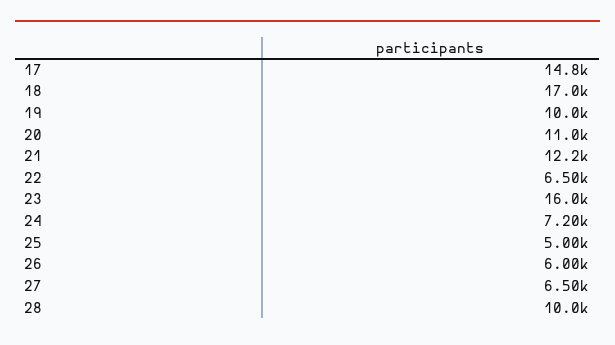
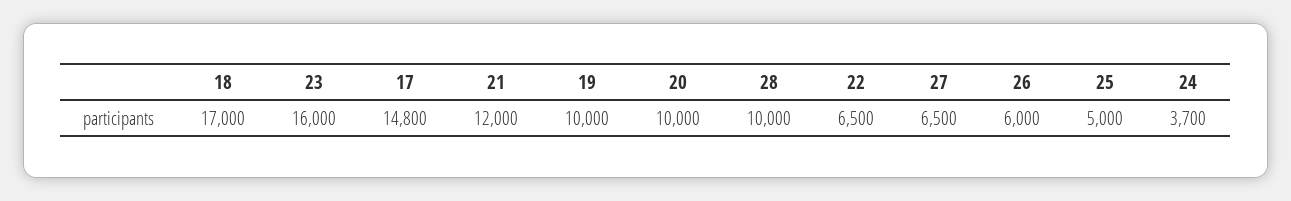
  {
    "17": 14800,
    "18": 17000,
    "19": 10000,
-   "20": 11000,
+   "20": 10000,
-   "21": 12200,
+   "21": 12000,
    "22": 6500,
    "23": 16000,
-   "24": 7200,
+   "24": 3700,
    "25": 5000,
    "26": 6000,
    "27": 6500,
    "28": 10000
  }

